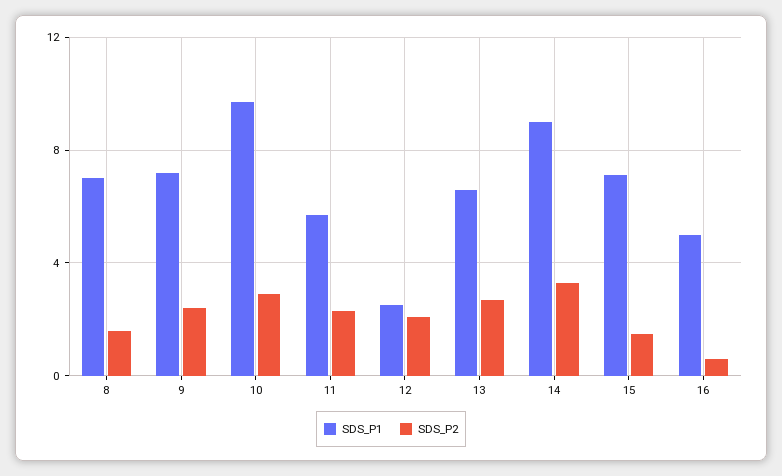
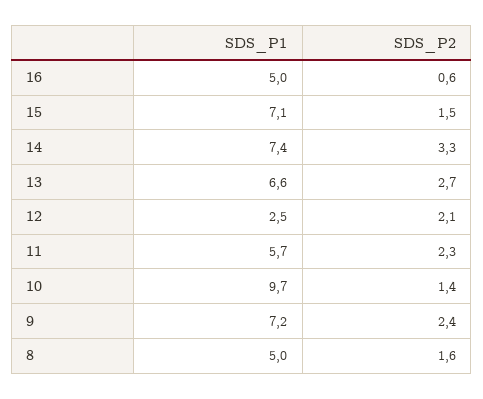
  {
    "SDS_P1": {
-     "8": 7,
+     "8": 5,
      "9": 7.2,
      "10": 9.7,
      "11": 5.7,
      "12": 2.5,
      "13": 6.6,
-     "14": 9,
+     "14": 7.4,
      "15": 7.1,
      "16": 5
    },
    "SDS_P2": {
      "8": 1.6,
      "9": 2.4,
-     "10": 3,
+     "10": 1.4,
      "11": 2.3,
      "12": 2.1,
      "13": 2.7,
      "14": 3.3,
      "15": 1.5,
      "16": 0.6
    }
  }

